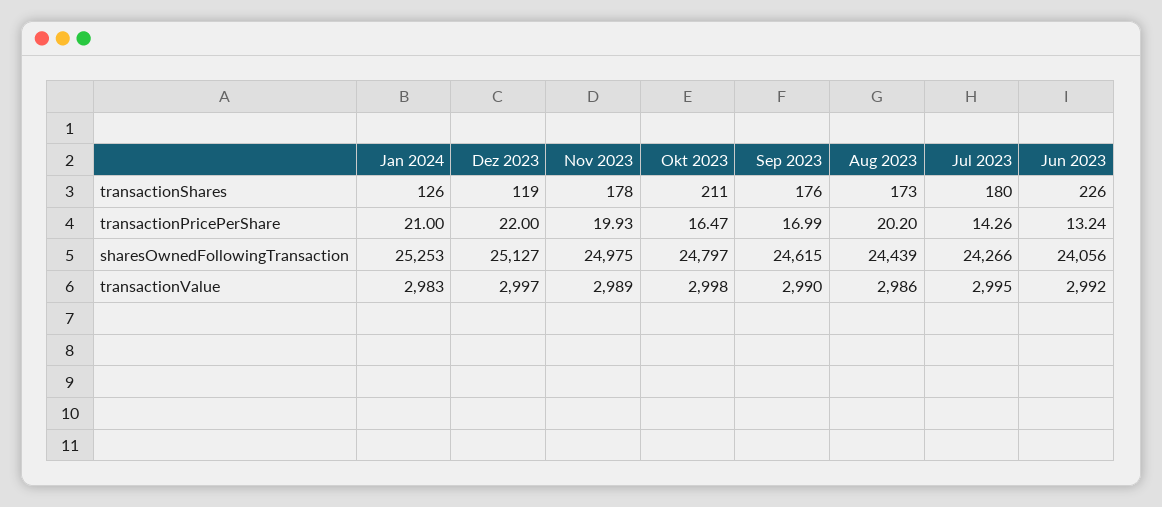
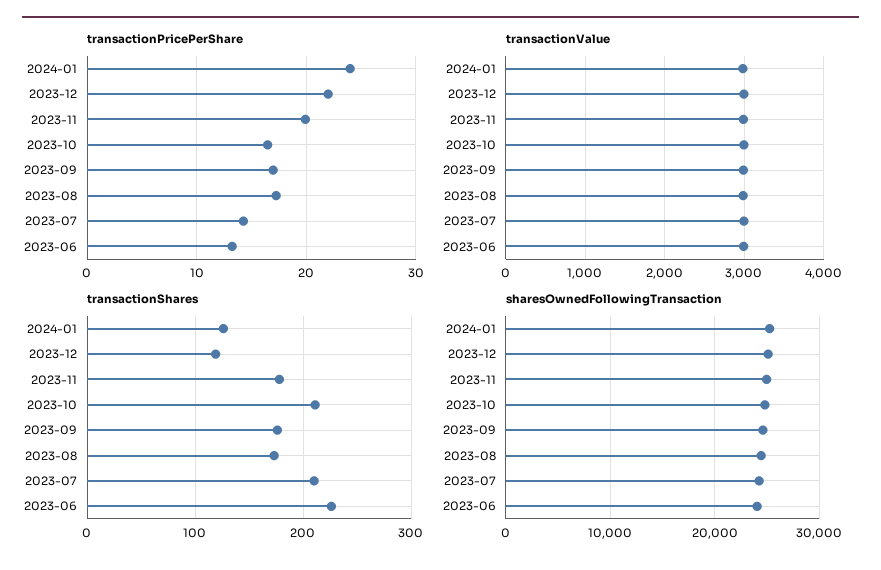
  {
    "transactionShares": {
      "Jan 2024": 126,
      "Dez 2023": 119,
      "Nov 2023": 178,
      "Okt 2023": 211,
      "Sep 2023": 176,
      "Aug 2023": 173,
-     "Jul 2023": 180,
+     "Jul 2023": 210,
      "Jun 2023": 226
    },
    "transactionPricePerShare": {
-     "Jan 2024": 21,
+     "Jan 2024": 24,
      "Dez 2023": 22,
      "Nov 2023": 19.93,
      "Okt 2023": 16.47,
      "Sep 2023": 16.99,
-     "Aug 2023": 20.2,
+     "Aug 2023": 17,
      "Jul 2023": 14.26,
      "Jun 2023": 13.24
    },
    "sharesOwnedFollowingTransaction": {
      "Jan 2024": 25253,
      "Dez 2023": 25127,
      "Nov 2023": 24975,
      "Okt 2023": 24797,
      "Sep 2023": 24615,
      "Aug 2023": 24439,
      "Jul 2023": 24266,
      "Jun 2023": 24056
    },
    "transactionValue": {
      "Jan 2024": 2983,
      "Dez 2023": 2997,
      "Nov 2023": 2989,
      "Okt 2023": 2998,
      "Sep 2023": 2990,
      "Aug 2023": 2986,
      "Jul 2023": 2995,
      "Jun 2023": 2992
    }
  }

